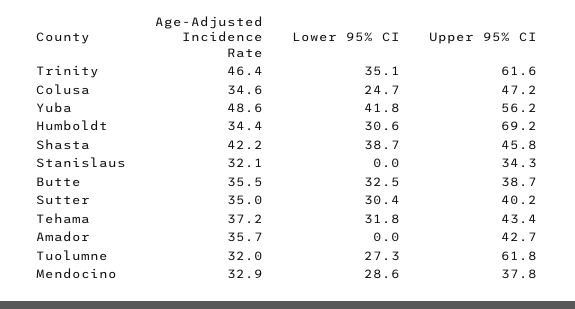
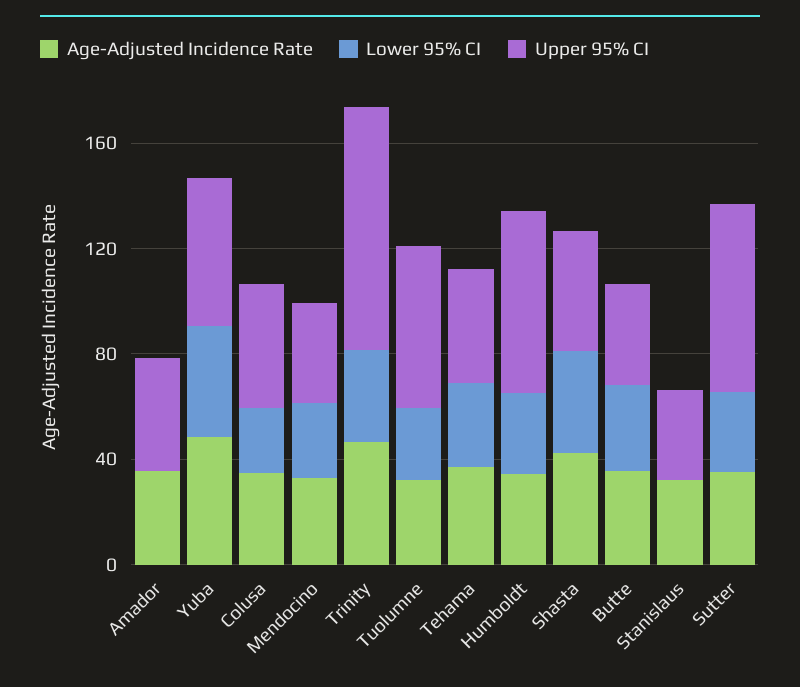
  {
    "Age-Adjusted Incidence Rate": {
      "Trinity": 46.4,
      "Colusa": 34.6,
      "Yuba": 48.6,
      "Humboldt": 34.4,
      "Shasta": 42.2,
      "Stanislaus": 32.1,
      "Butte": 35.5,
      "Sutter": 35,
      "Tehama": 37.2,
      "Amador": 35.7,
      "Tuolumne": 32,
      "Mendocino": 32.9
    },
    "Lower 95% CI": {
      "Trinity": 35.1,
      "Colusa": 24.7,
      "Yuba": 41.8,
      "Humboldt": 30.6,
      "Shasta": 38.7,
      "Stanislaus": 0,
      "Butte": 32.5,
      "Sutter": 30.4,
      "Tehama": 31.8,
      "Amador": 0,
      "Tuolumne": 27.3,
      "Mendocino": 28.6
    },
    "Upper 95% CI": {
-     "Trinity": 61.6,
+     "Trinity": 90,
      "Colusa": 47.2,
      "Yuba": 56.2,
      "Humboldt": 69.2,
      "Shasta": 45.8,
      "Stanislaus": 34.3,
      "Butte": 38.7,
-     "Sutter": 40.2,
+     "Sutter": 70,
      "Tehama": 43.4,
      "Amador": 42.7,
      "Tuolumne": 61.8,
      "Mendocino": 37.8
    }
  }

